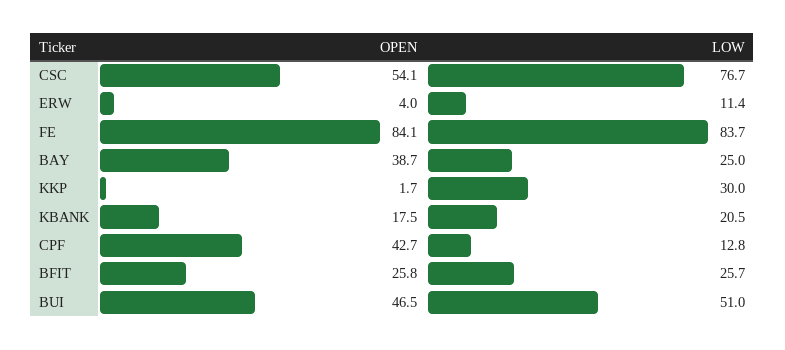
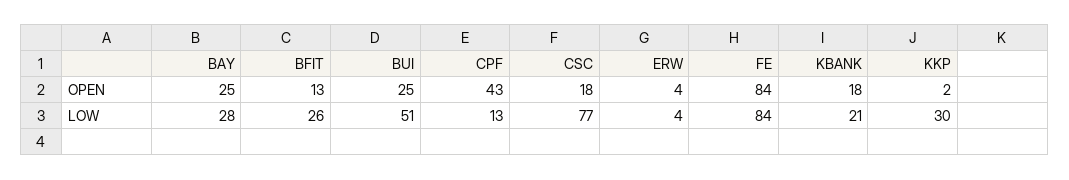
  {
    "OPEN": {
-     "CSC": 54.1,
+     "CSC": 18,
      "ERW": 4,
      "FE": 84.1,
-     "BAY": 38.7,
+     "BAY": 25,
      "KKP": 1.7,
      "KBANK": 17.5,
      "CPF": 42.7,
-     "BFIT": 25.8,
+     "BFIT": 13,
-     "BUI": 46.5
+     "BUI": 25
    },
    "LOW": {
      "CSC": 76.7,
-     "ERW": 11.4,
+     "ERW": 4,
      "FE": 83.7,
-     "BAY": 25,
+     "BAY": 28,
      "KKP": 30,
      "KBANK": 20.5,
      "CPF": 12.8,
      "BFIT": 25.7,
      "BUI": 51
    }
  }

